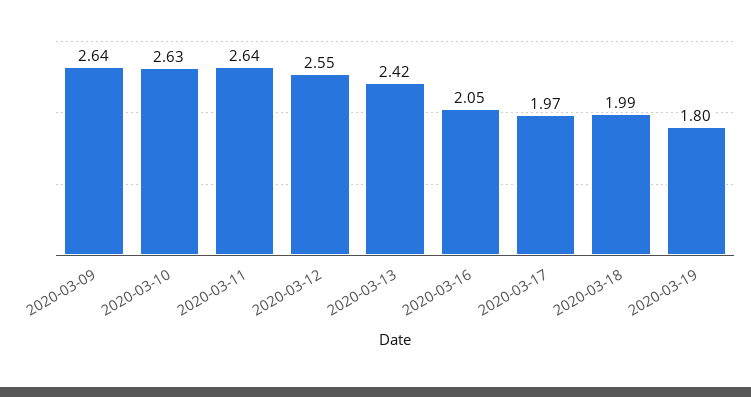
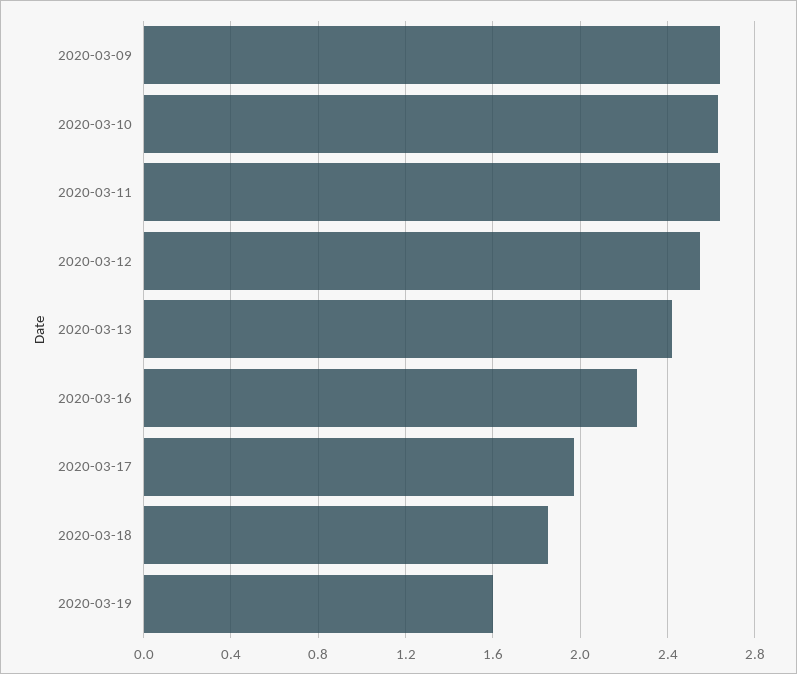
  {
    "2020-03-09": 2.64,
    "2020-03-10": 2.63,
    "2020-03-11": 2.64,
    "2020-03-12": 2.55,
    "2020-03-13": 2.42,
-   "2020-03-16": 2.05,
+   "2020-03-16": 2.25,
    "2020-03-17": 1.97,
-   "2020-03-18": 1.99,
+   "2020-03-18": 1.85,
-   "2020-03-19": 1.8
+   "2020-03-19": 1.6
  }

